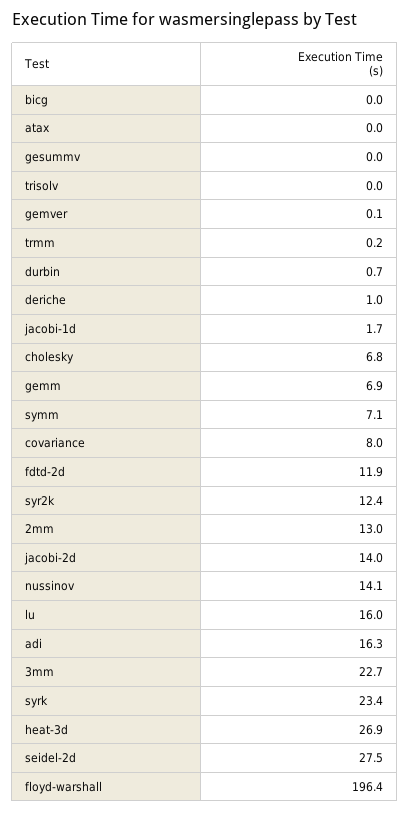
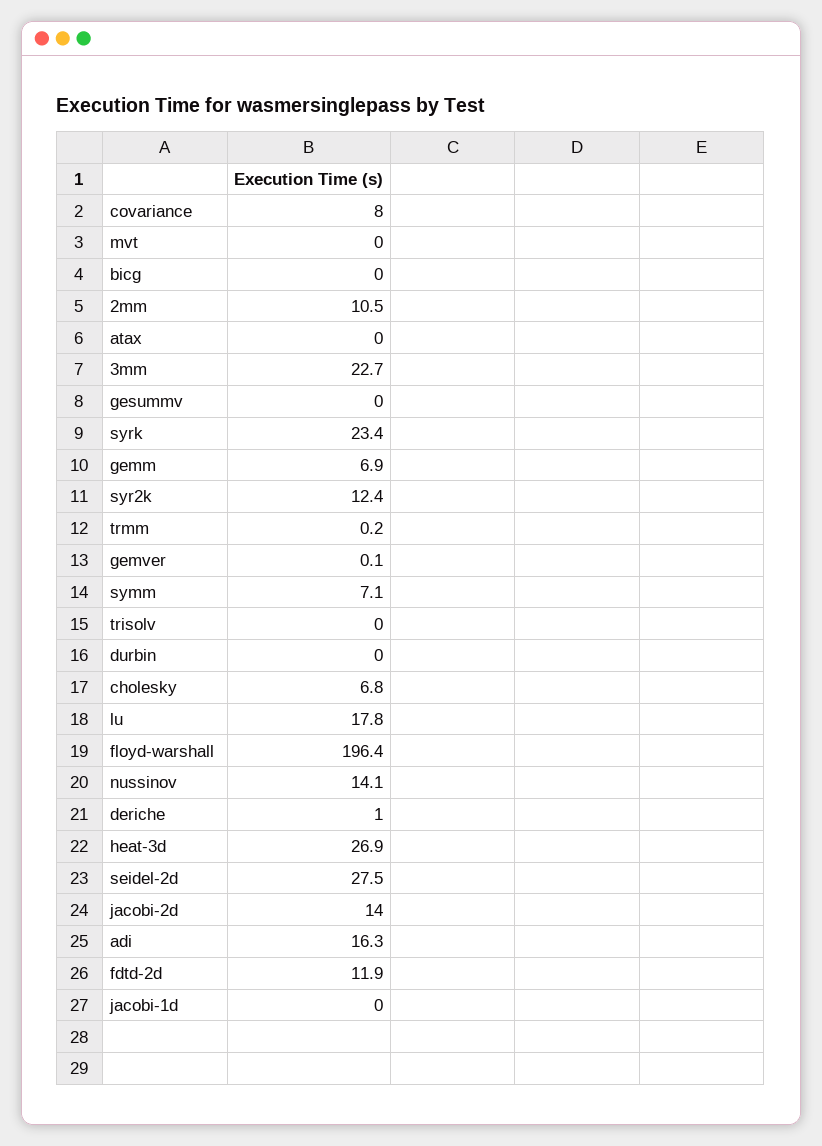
  {
    "bicg": 0,
    "atax": 0,
    "gesummv": 0,
    "trisolv": 0,
    "gemver": 0.1,
    "trmm": 0.2,
-   "durbin": 0.7,
+   "durbin": 0,
    "deriche": 1,
-   "jacobi-1d": 1.7,
+   "jacobi-1d": 0,
    "cholesky": 6.8,
    "gemm": 6.9,
    "symm": 7.1,
    "covariance": 8,
    "fdtd-2d": 11.9,
    "syr2k": 12.4,
-   "2mm": 13,
+   "2mm": 10.5,
    "jacobi-2d": 14,
    "nussinov": 14.1,
-   "lu": 16,
+   "lu": 17.8,
    "adi": 16.3,
    "3mm": 22.7,
    "syrk": 23.4,
    "heat-3d": 26.9,
    "seidel-2d": 27.5,
-   "floyd-warshall": 196.4
+   "floyd-warshall": 196.4,
+   "mvt": 0
  }

